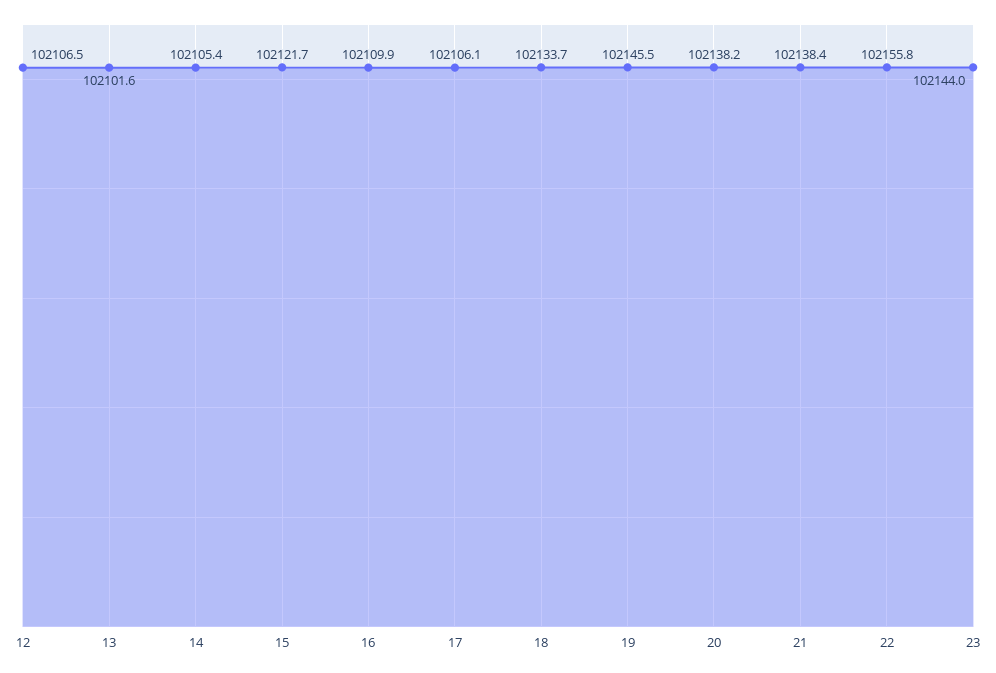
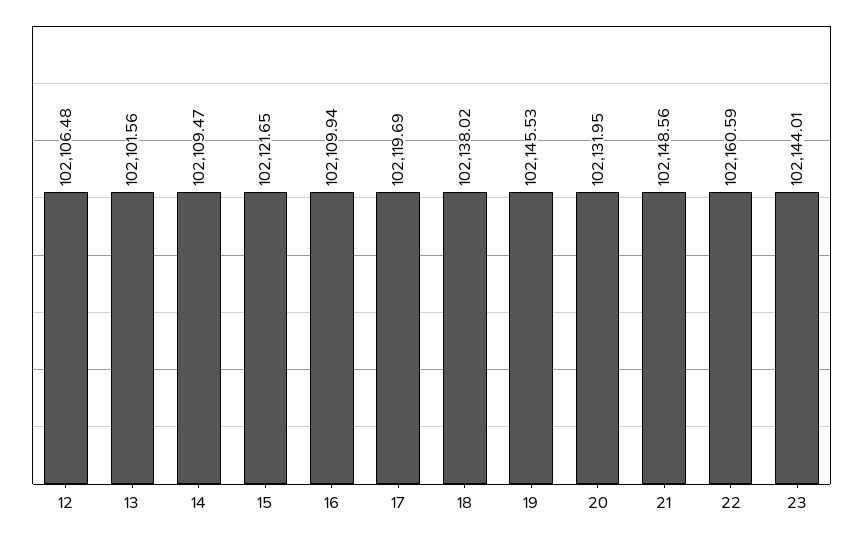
  {
    "12": 102106.48,
    "13": 102101.56,
-   "14": 102105.4,
+   "14": 102109.47,
    "15": 102121.65,
    "16": 102109.94,
-   "17": 102106.1,
+   "17": 102119.69,
-   "18": 102133.7,
+   "18": 102138.02,
    "19": 102145.53,
-   "20": 102138.2,
+   "20": 102131.95,
-   "21": 102138.4,
+   "21": 102148.56,
-   "22": 102155.8,
+   "22": 102160.59,
    "23": 102144.01
  }

